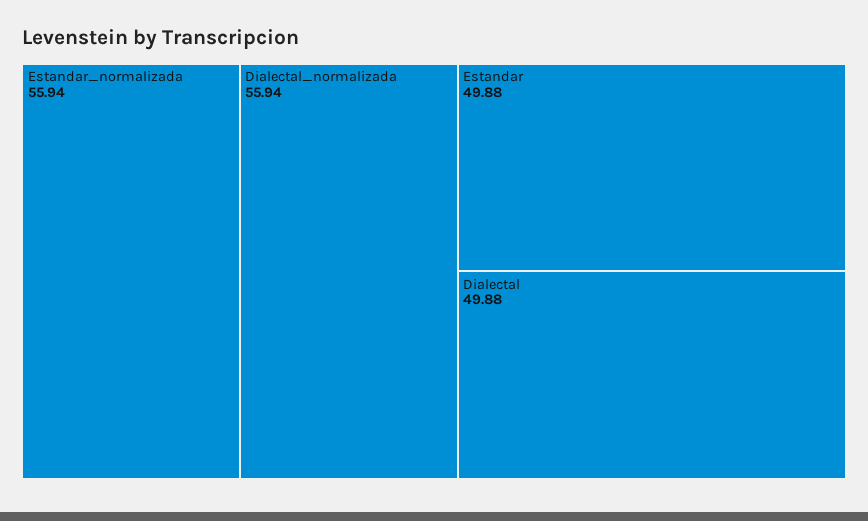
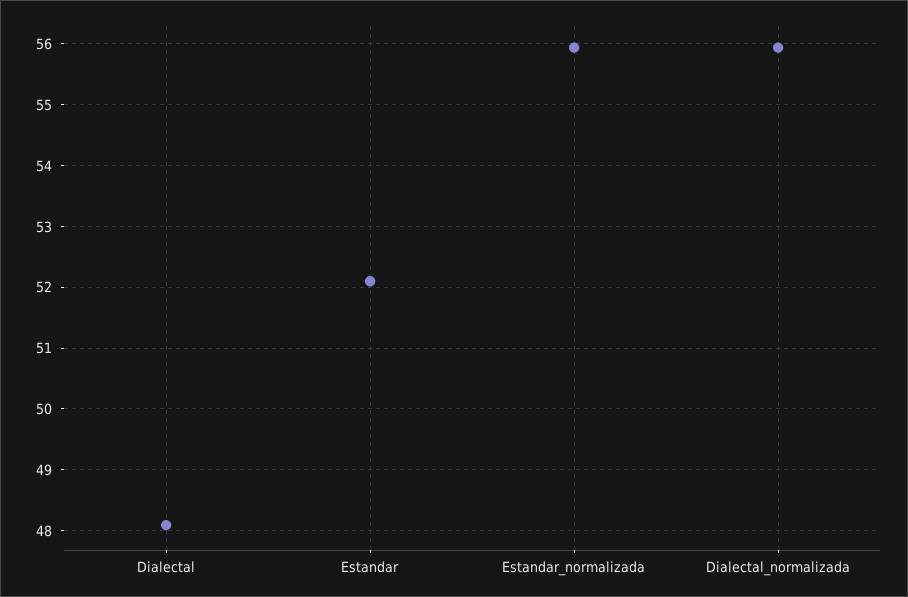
  {
    "Estandar_normalizada": 55.94,
    "Dialectal_normalizada": 55.94,
-   "Estandar": 49.88,
+   "Estandar": 52.1,
-   "Dialectal": 49.88
+   "Dialectal": 48.1
  }

